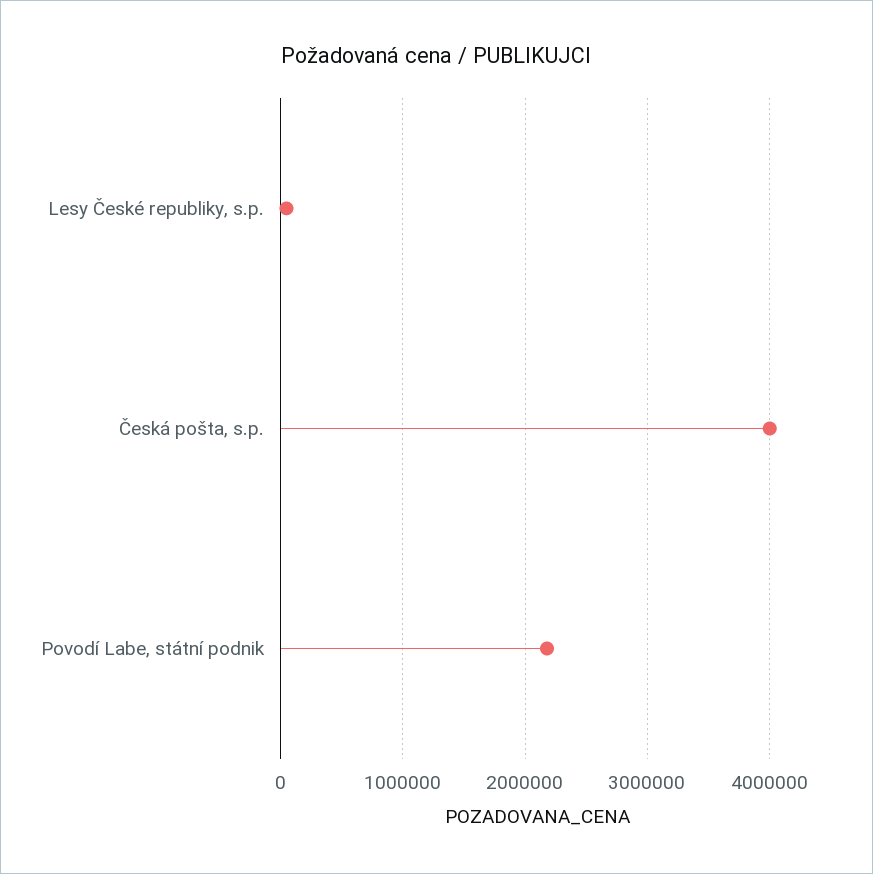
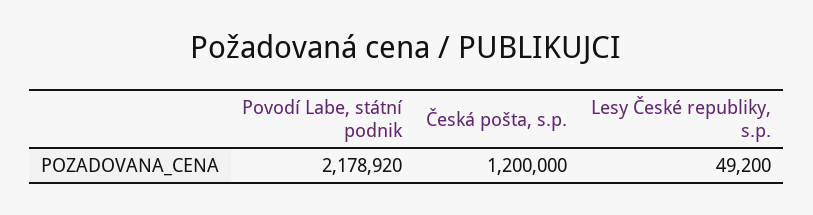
  {
    "Lesy České republiky, s.p.": 49200,
-   "Česká pošta, s.p.": 4000000,
+   "Česká pošta, s.p.": 1200000,
    "Povodí Labe, státní podnik": 2178920
  }

